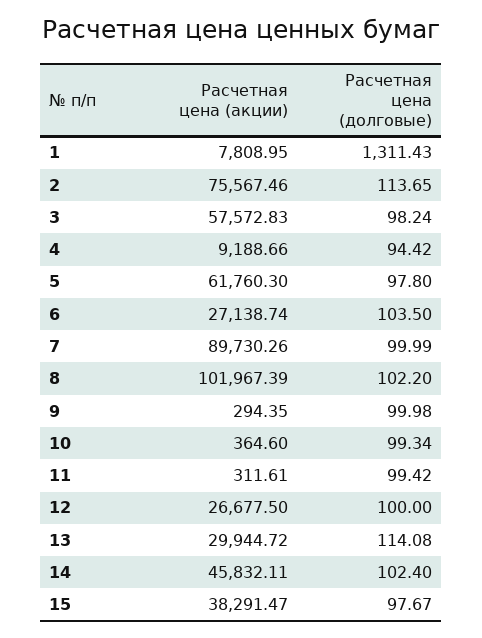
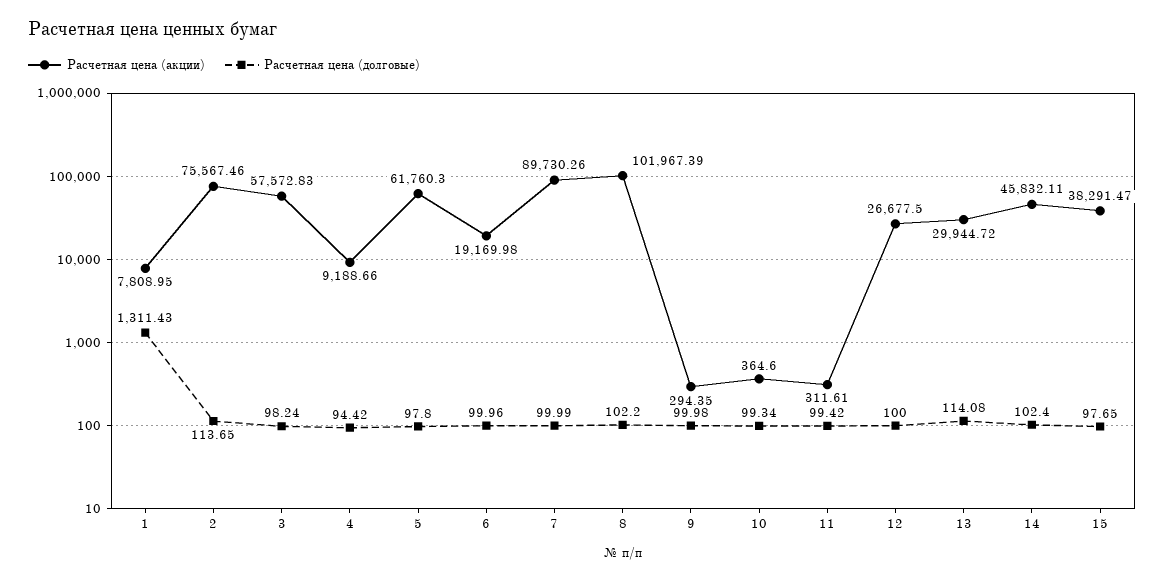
  {
    "Расчетная цена (акции)": {
      "1": 7808.95,
      "2": 75567.46,
      "3": 57572.83,
      "4": 9188.66,
      "5": 61760.3,
-     "6": 27138.74,
+     "6": 19169.98,
      "7": 89730.26,
      "8": 101967.39,
      "9": 294.35,
      "10": 364.6,
      "11": 311.61,
      "12": 26677.5,
      "13": 29944.72,
      "14": 45832.11,
      "15": 38291.47
    },
    "Расчетная цена (долговые)": {
      "1": 1311.43,
      "2": 113.65,
      "3": 98.24,
      "4": 94.42,
      "5": 97.8,
-     "6": 103.5,
+     "6": 99.96,
      "7": 99.99,
      "8": 102.2,
      "9": 99.98,
      "10": 99.34,
      "11": 99.42,
      "12": 100,
      "13": 114.08,
      "14": 102.4,
-     "15": 97.67
+     "15": 97.65
    }
  }

